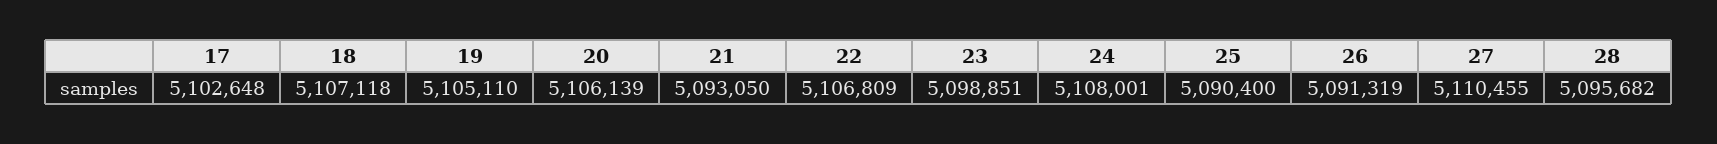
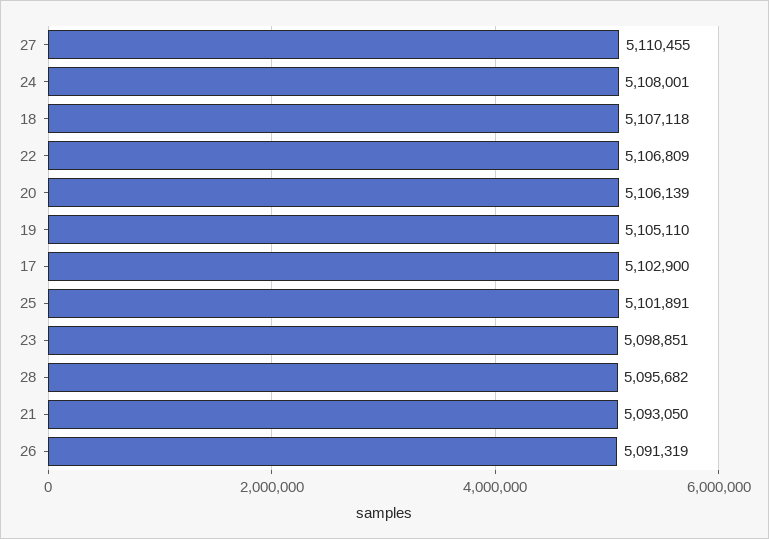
  {
-   "17": 5102648,
+   "17": 5102900,
    "18": 5107118,
    "19": 5105110,
    "20": 5106139,
    "21": 5093050,
    "22": 5106809,
    "23": 5098851,
    "24": 5108001,
-   "25": 5090400,
+   "25": 5101891,
    "26": 5091319,
    "27": 5110455,
    "28": 5095682
  }

